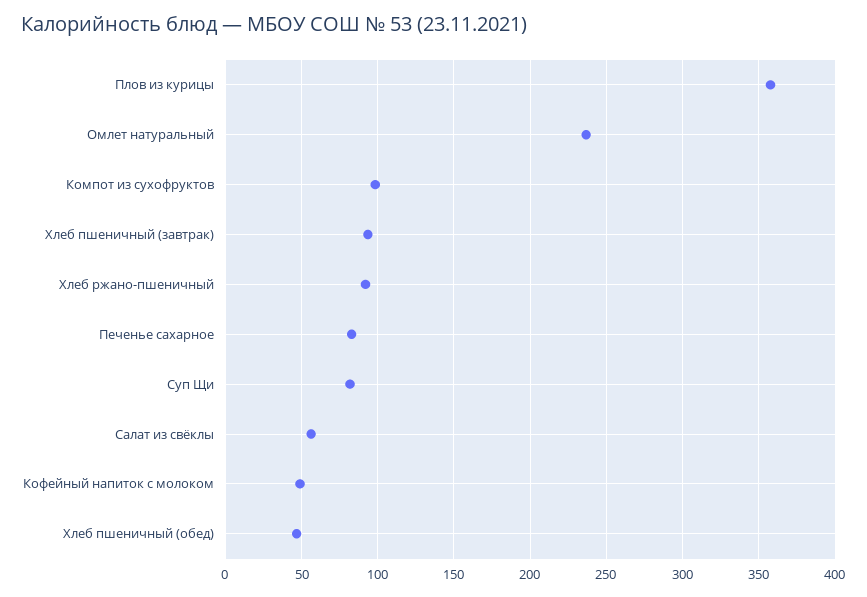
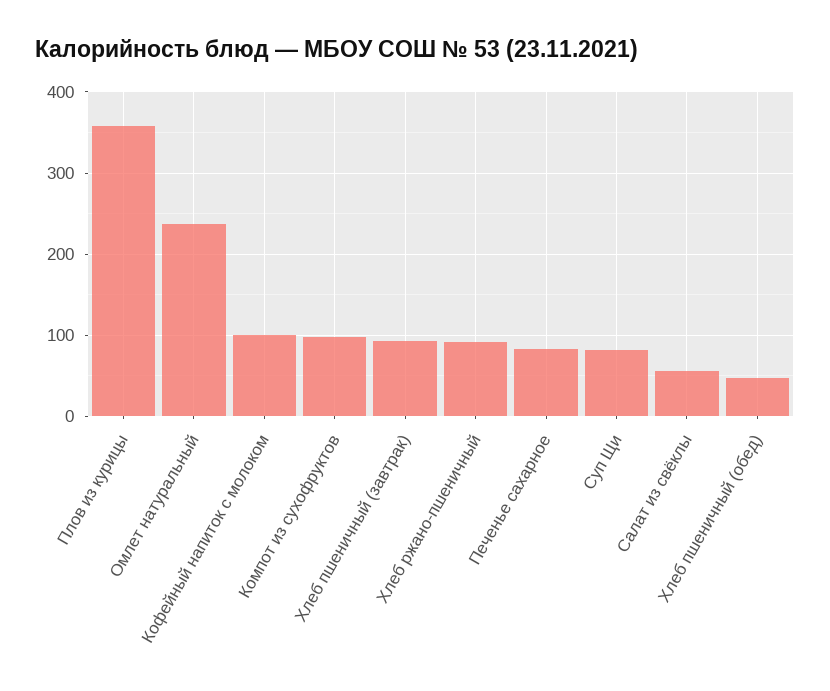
  {
    "Плов из курицы": 360,
    "Омлет натуральный": 235,
    "Компот из сухофруктов": 100,
    "Хлеб пшеничный (завтрак)": 95,
    "Хлеб ржано-пшеничный": 90,
    "Печенье сахарное": 85,
    "Суп Щи": 80,
    "Салат из свёклы": 55,
-   "Кофейный напиток с молоком": 50,
+   "Кофейный напиток с молоком": 100,
    "Хлеб пшеничный (обед)": 45
  }

